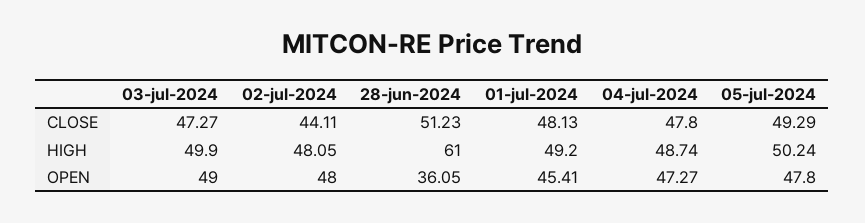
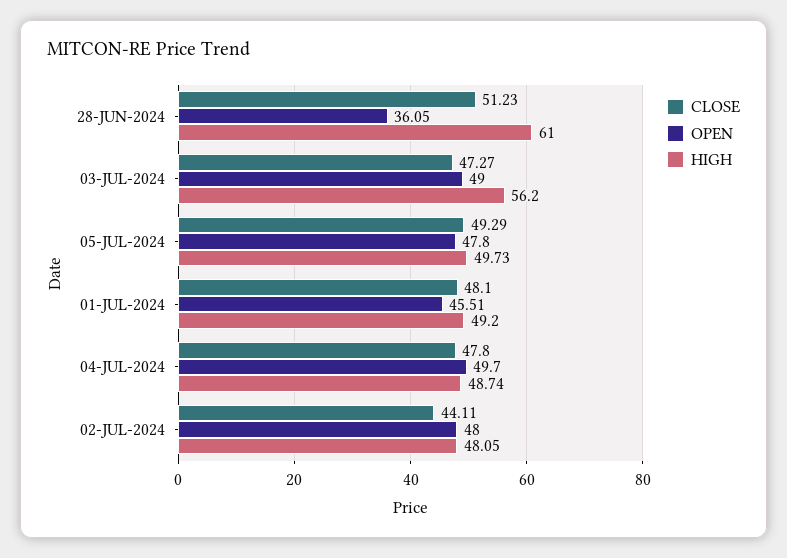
  {
    "CLOSE": {
      "03-jul-2024": 47.27,
      "02-jul-2024": 44.11,
      "28-jun-2024": 51.23,
-     "01-jul-2024": 48.13,
+     "01-jul-2024": 48.1,
      "04-jul-2024": 47.8,
      "05-jul-2024": 49.29
    },
    "HIGH": {
-     "03-jul-2024": 49.9,
+     "03-jul-2024": 56.2,
      "02-jul-2024": 48.05,
      "28-jun-2024": 61,
      "01-jul-2024": 49.2,
      "04-jul-2024": 48.74,
-     "05-jul-2024": 50.24
+     "05-jul-2024": 49.73
    },
    "OPEN": {
      "03-jul-2024": 49,
      "02-jul-2024": 48,
      "28-jun-2024": 36.05,
-     "01-jul-2024": 45.41,
+     "01-jul-2024": 45.51,
-     "04-jul-2024": 47.27,
+     "04-jul-2024": 49.7,
      "05-jul-2024": 47.8
    }
  }

